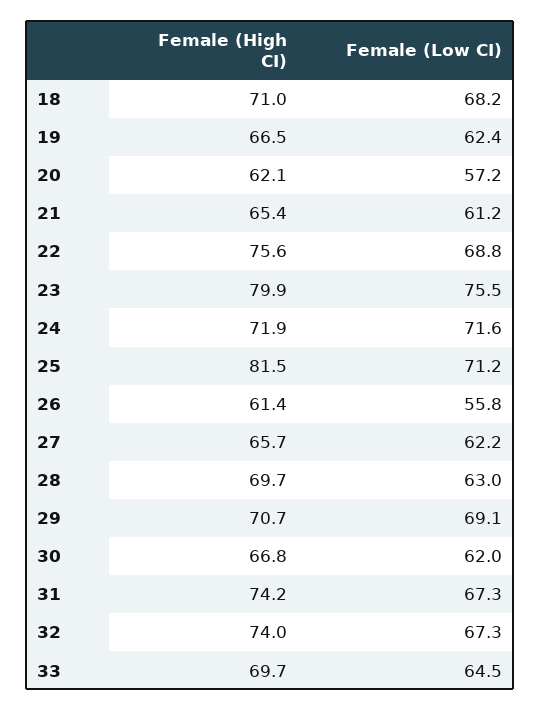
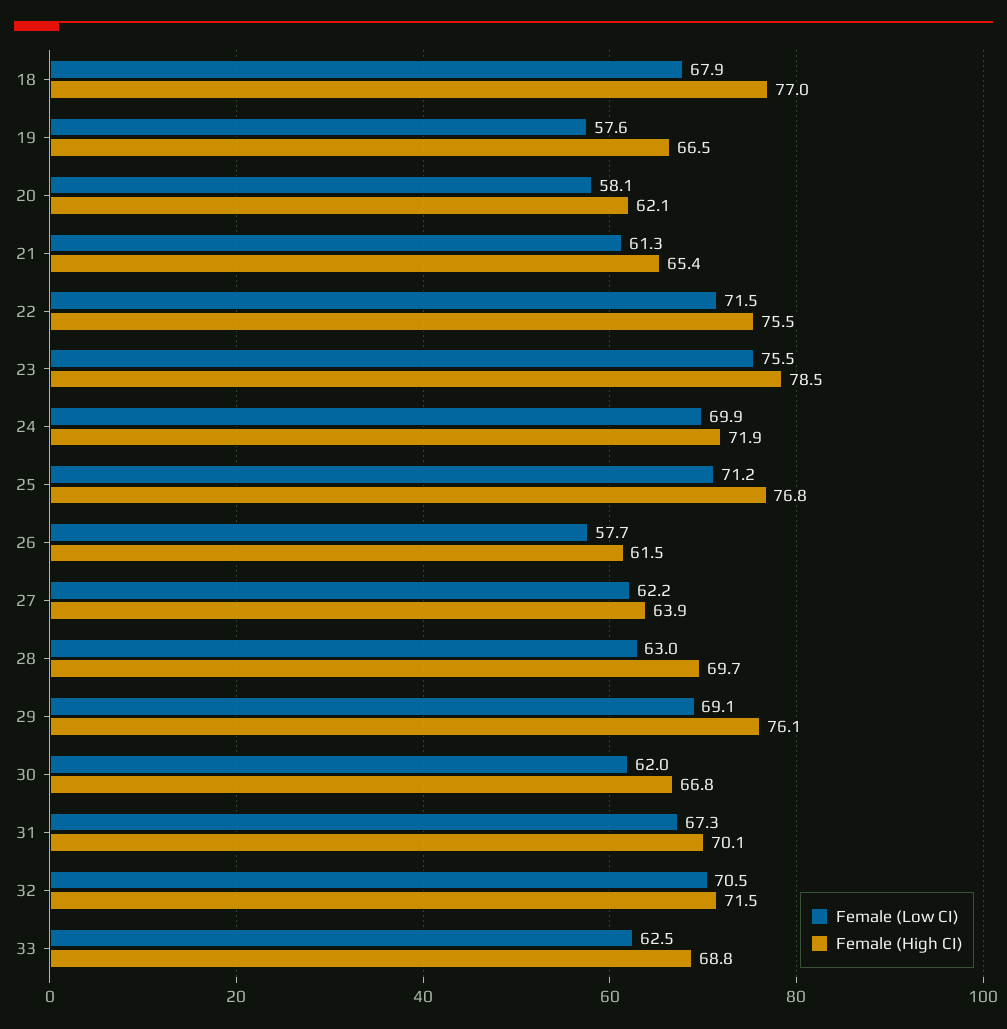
  {
    "Female (High CI)": {
-     "18": 71,
+     "18": 77,
      "19": 66.5,
      "20": 62.1,
      "21": 65.4,
-     "22": 75.6,
+     "22": 75.5,
-     "23": 79.9,
+     "23": 78.5,
      "24": 71.9,
-     "25": 81.5,
+     "25": 76.8,
-     "26": 61.4,
+     "26": 61.5,
-     "27": 65.7,
+     "27": 63.9,
      "28": 69.7,
-     "29": 70.7,
+     "29": 76.1,
      "30": 66.8,
-     "31": 74.2,
+     "31": 70.1,
-     "32": 74,
+     "32": 71.5,
-     "33": 69.7
+     "33": 68.8
    },
    "Female (Low CI)": {
-     "18": 68.2,
+     "18": 67.9,
-     "19": 62.4,
+     "19": 57.6,
-     "20": 57.2,
+     "20": 58.1,
-     "21": 61.2,
+     "21": 61.3,
-     "22": 68.8,
+     "22": 71.5,
      "23": 75.5,
-     "24": 71.6,
+     "24": 69.9,
      "25": 71.2,
-     "26": 55.8,
+     "26": 57.7,
      "27": 62.2,
      "28": 63,
      "29": 69.1,
      "30": 62,
      "31": 67.3,
-     "32": 67.3,
+     "32": 70.5,
-     "33": 64.5
+     "33": 62.5
    }
  }

